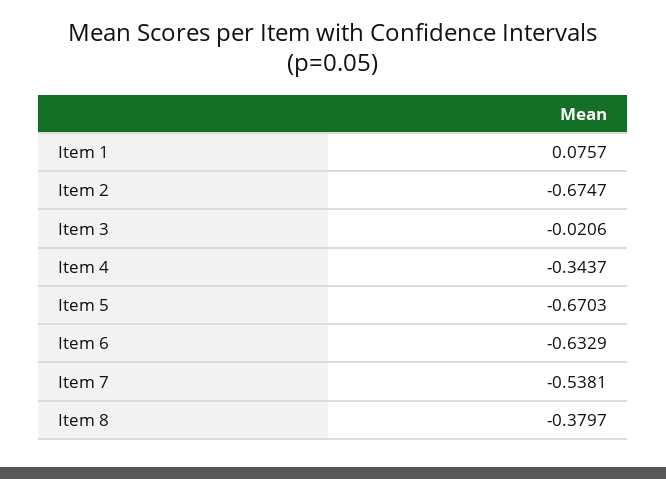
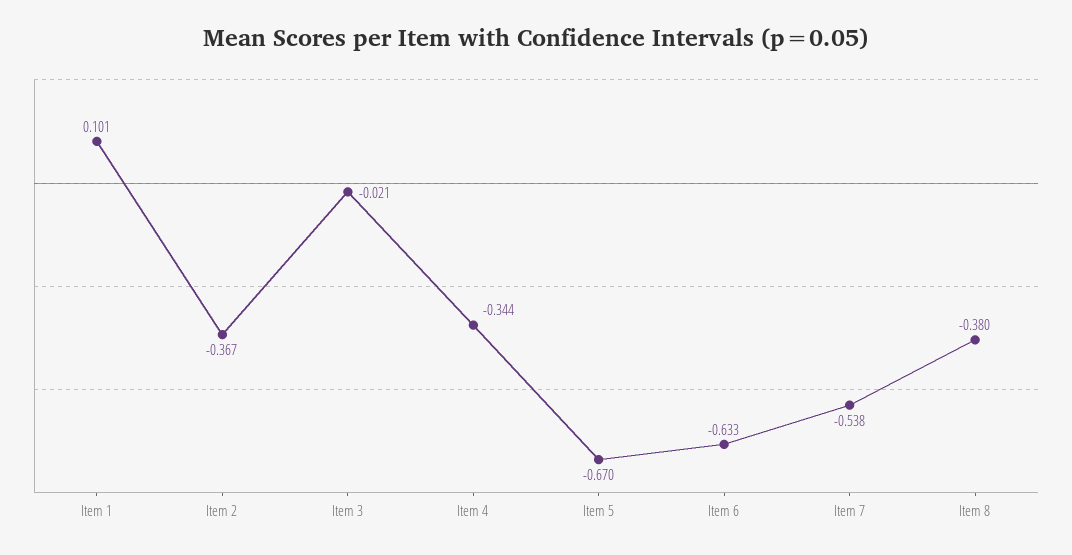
  {
-   "Item 1": 0.0757,
+   "Item 1": 0.101,
-   "Item 2": -0.6747,
+   "Item 2": -0.367,
    "Item 3": -0.0206,
    "Item 4": -0.3437,
    "Item 5": -0.6703,
    "Item 6": -0.6329,
    "Item 7": -0.5381,
    "Item 8": -0.3797
  }

